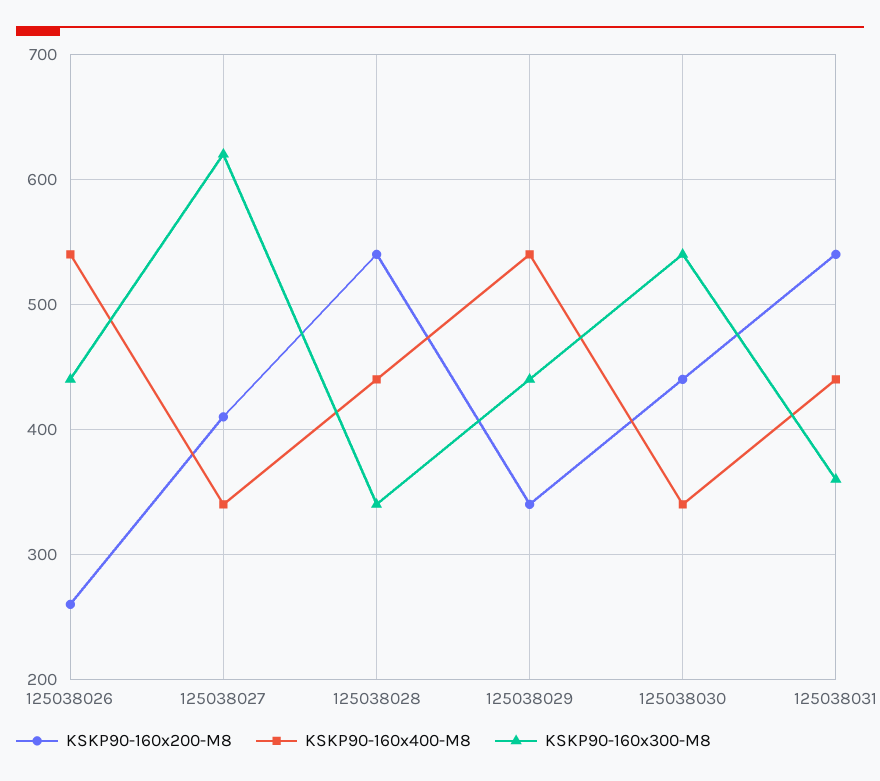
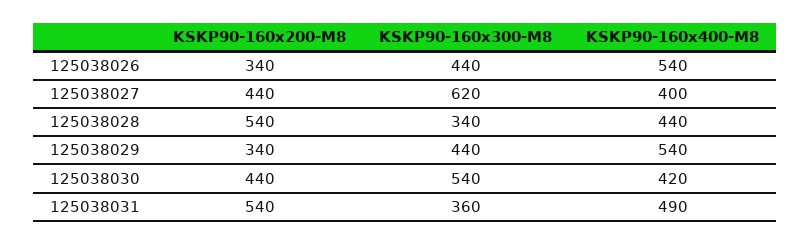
  {
    "KSKP90-160x200-M8": {
-     "125038026": 260,
+     "125038026": 340,
-     "125038027": 410,
+     "125038027": 440,
      "125038028": 540,
      "125038029": 340,
      "125038030": 440,
      "125038031": 540
    },
    "KSKP90-160x400-M8": {
      "125038026": 540,
-     "125038027": 340,
+     "125038027": 400,
      "125038028": 440,
      "125038029": 540,
-     "125038030": 340,
+     "125038030": 420,
-     "125038031": 440
+     "125038031": 490
    },
    "KSKP90-160x300-M8": {
      "125038026": 440,
      "125038027": 620,
      "125038028": 340,
      "125038029": 440,
      "125038030": 540,
      "125038031": 360
    }
  }

